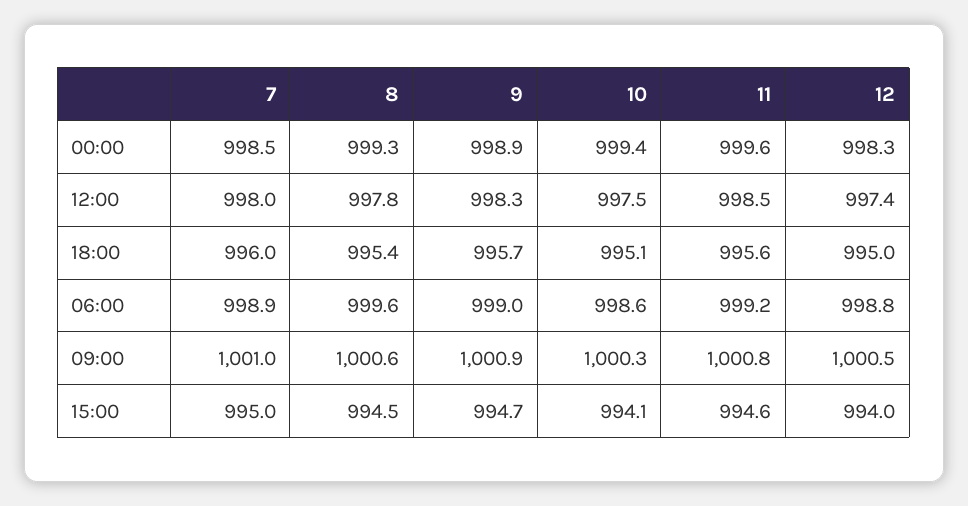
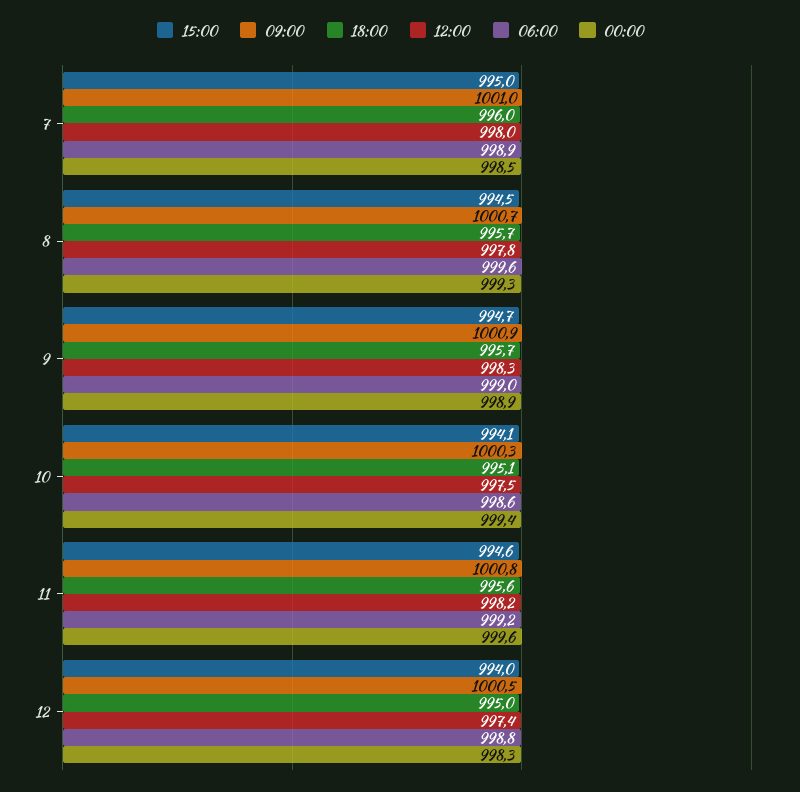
  {
    "00:00": {
      "7": 998.5,
      "8": 999.3,
      "9": 998.9,
      "10": 999.4,
      "11": 999.6,
      "12": 998.3
    },
    "12:00": {
      "7": 998,
      "8": 997.8,
      "9": 998.3,
      "10": 997.5,
-     "11": 998.5,
+     "11": 998.2,
      "12": 997.4
    },
    "18:00": {
      "7": 996,
-     "8": 995.4,
+     "8": 995.7,
      "9": 995.7,
      "10": 995.1,
      "11": 995.6,
      "12": 995
    },
    "06:00": {
      "7": 998.9,
      "8": 999.6,
      "9": 999,
      "10": 998.6,
      "11": 999.2,
      "12": 998.8
    },
    "09:00": {
      "7": 1001,
-     "8": 1000.6,
+     "8": 1000.7,
      "9": 1000.9,
      "10": 1000.3,
      "11": 1000.8,
      "12": 1000.5
    },
    "15:00": {
      "7": 995,
      "8": 994.5,
      "9": 994.7,
      "10": 994.1,
      "11": 994.6,
      "12": 994
    }
  }

